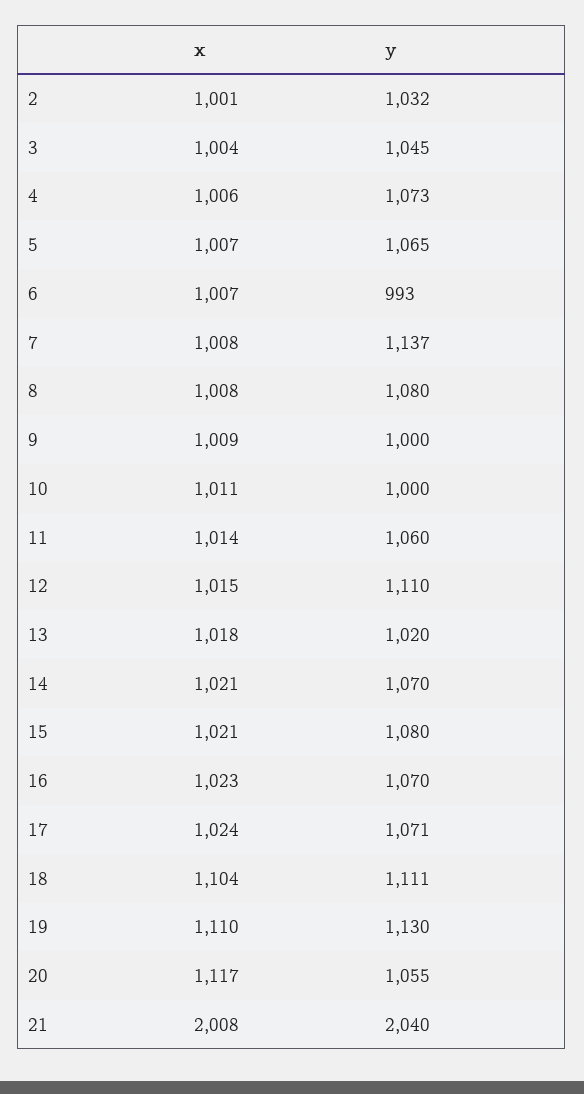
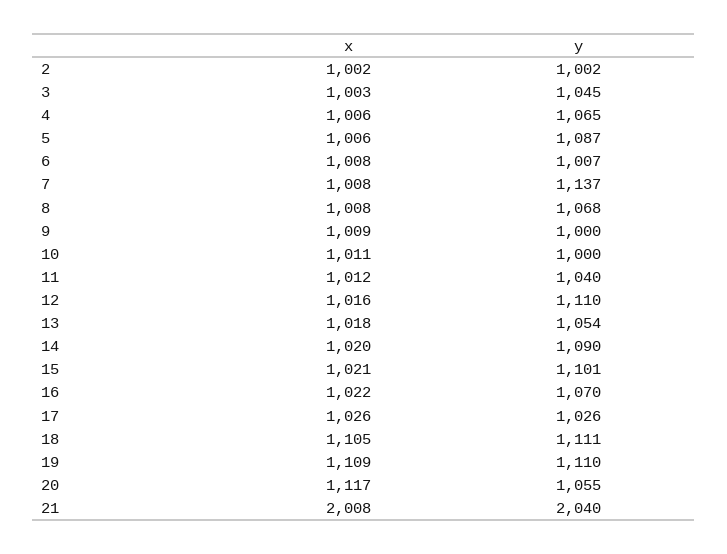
  {
    "x": {
-     "2": 1001,
+     "2": 1002,
-     "3": 1004,
+     "3": 1003,
      "4": 1006,
-     "5": 1007,
+     "5": 1006,
-     "6": 1007,
+     "6": 1008,
      "7": 1008,
      "8": 1008,
      "9": 1009,
      "10": 1011,
-     "11": 1014,
+     "11": 1012,
-     "12": 1015,
+     "12": 1016,
      "13": 1018,
-     "14": 1021,
+     "14": 1020,
      "15": 1021,
-     "16": 1023,
+     "16": 1022,
-     "17": 1024,
+     "17": 1026,
-     "18": 1104,
+     "18": 1105,
-     "19": 1110,
+     "19": 1109,
      "20": 1117,
      "21": 2008
    },
    "y": {
-     "2": 1032,
+     "2": 1002,
      "3": 1045,
-     "4": 1073,
+     "4": 1065,
-     "5": 1065,
+     "5": 1087,
-     "6": 993,
+     "6": 1007,
      "7": 1137,
-     "8": 1080,
+     "8": 1068,
      "9": 1000,
      "10": 1000,
-     "11": 1060,
+     "11": 1040,
      "12": 1110,
-     "13": 1020,
+     "13": 1054,
-     "14": 1070,
+     "14": 1090,
-     "15": 1080,
+     "15": 1101,
      "16": 1070,
-     "17": 1071,
+     "17": 1026,
      "18": 1111,
-     "19": 1130,
+     "19": 1110,
      "20": 1055,
      "21": 2040
    }
  }

